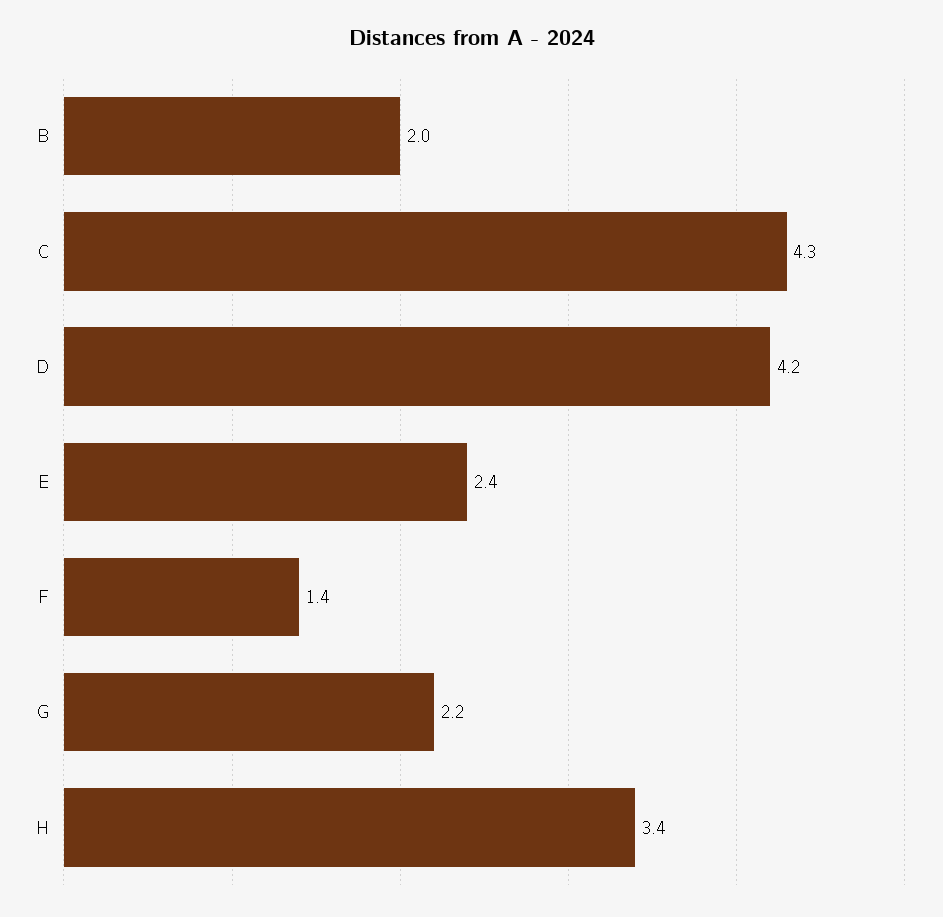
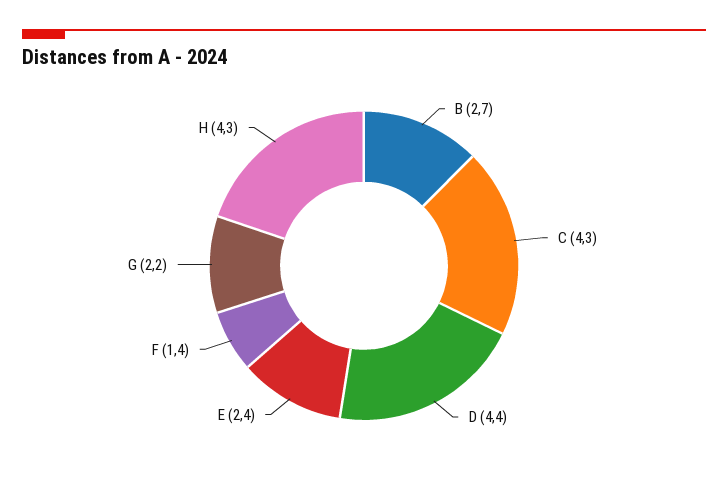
  {
-   "B": 2,
+   "B": 2.7,
    "C": 4.3,
-   "D": 4.2,
+   "D": 4.4,
    "E": 2.4,
    "F": 1.4,
    "G": 2.2,
-   "H": 3.4
+   "H": 4.3
  }

